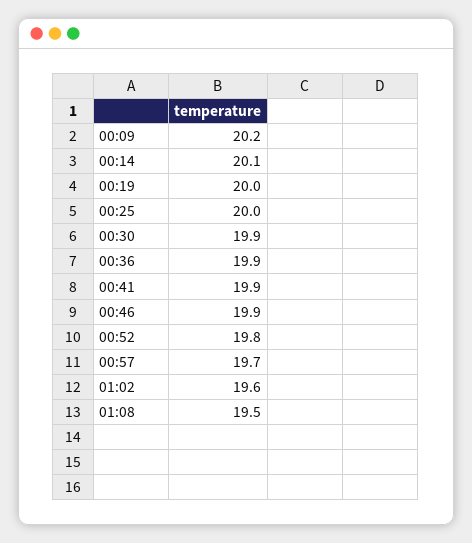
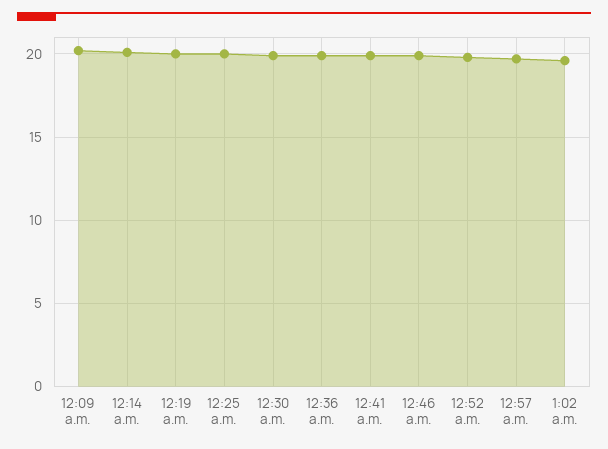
  {
    "00:09": 20.2,
    "00:14": 20.1,
    "00:19": 20,
    "00:25": 20,
    "00:30": 19.9,
    "00:36": 19.9,
    "00:41": 19.9,
    "00:46": 19.9,
    "00:52": 19.8,
    "00:57": 19.7,
-   "01:02": 19.6,
+   "01:02": 19.6
-   "01:08": 19.5
  }

